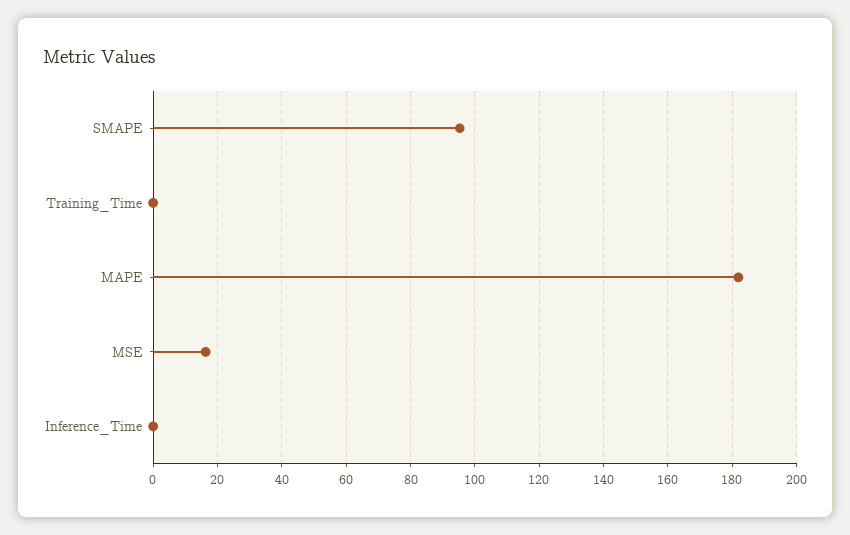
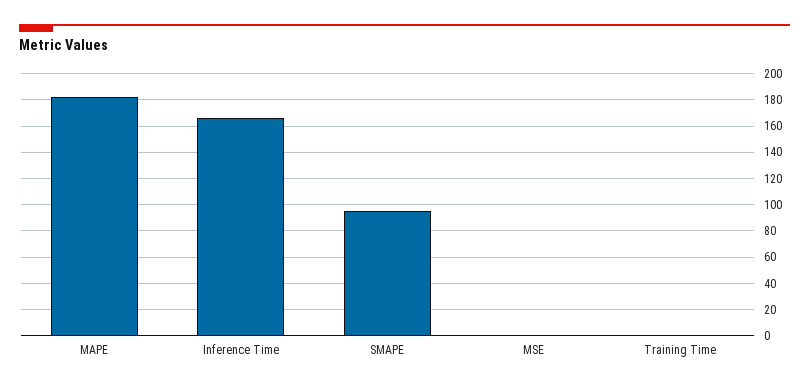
  {
    "SMAPE": 96,
    "Training_Time": 0,
    "MAPE": 182,
-   "MSE": 16,
+   "MSE": 0,
-   "Inference_Time": 0
+   "Inference_Time": 165
  }

